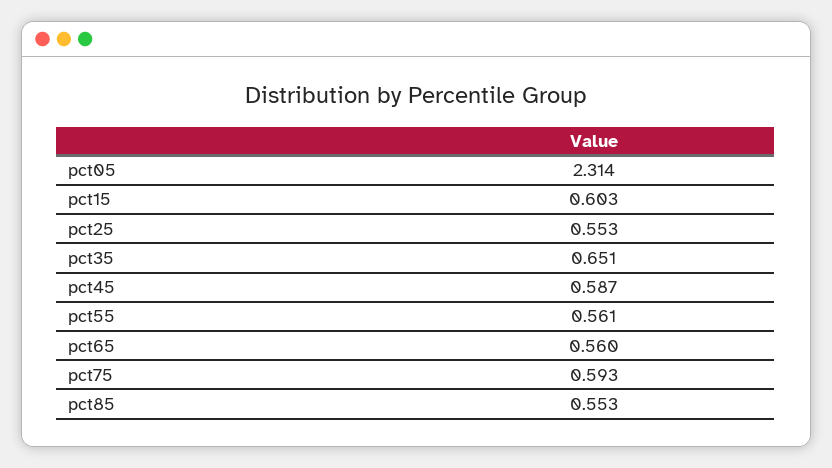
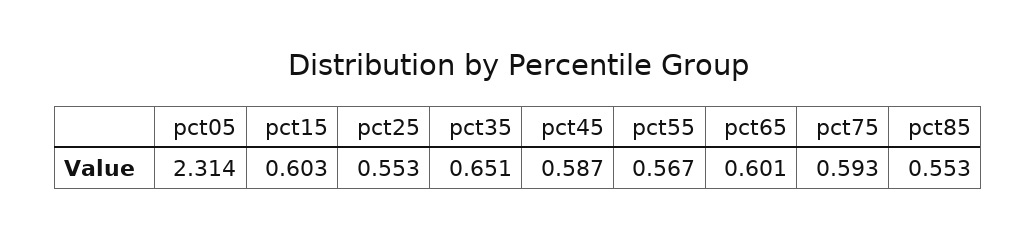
  {
    "pct05": 2.314,
    "pct15": 0.603,
    "pct25": 0.553,
    "pct35": 0.651,
    "pct45": 0.587,
-   "pct55": 0.561,
+   "pct55": 0.567,
-   "pct65": 0.56,
+   "pct65": 0.601,
    "pct75": 0.593,
    "pct85": 0.553
  }

